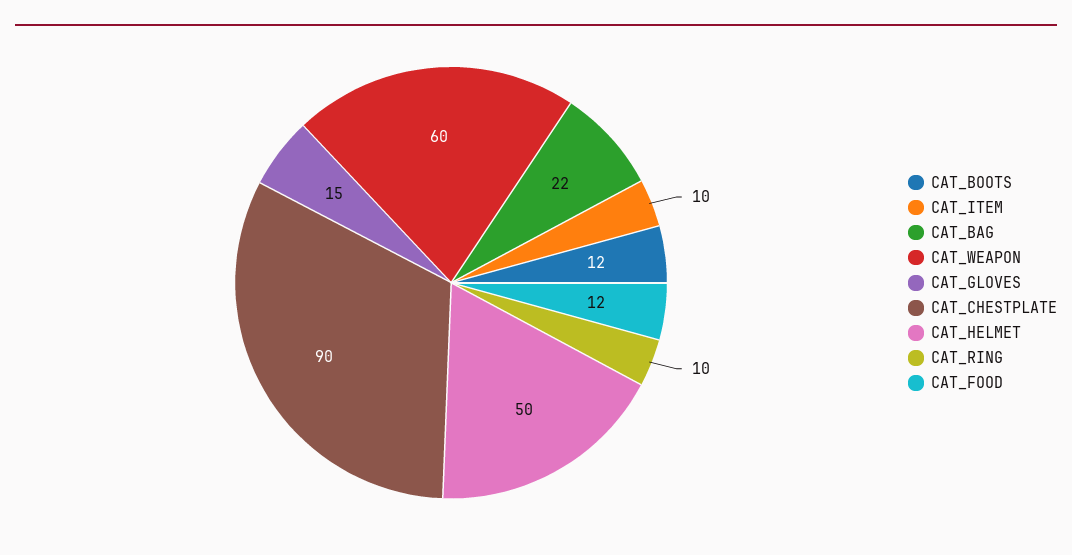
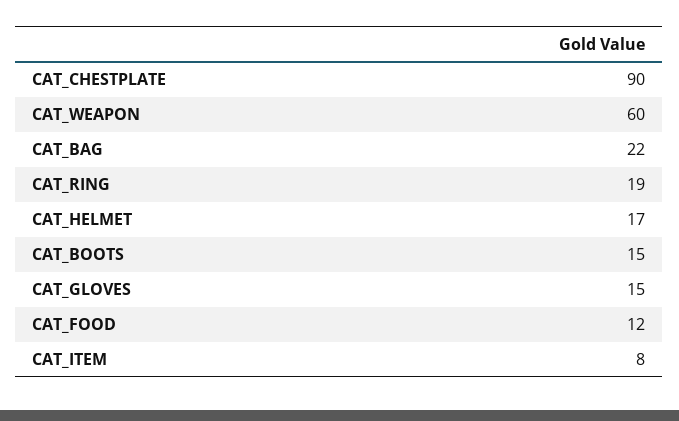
  {
-   "CAT_BOOTS": 12,
+   "CAT_BOOTS": 15,
-   "CAT_ITEM": 10,
+   "CAT_ITEM": 8,
    "CAT_BAG": 22,
    "CAT_WEAPON": 60,
    "CAT_GLOVES": 15,
    "CAT_CHESTPLATE": 90,
-   "CAT_HELMET": 50,
+   "CAT_HELMET": 17,
-   "CAT_RING": 10,
+   "CAT_RING": 19,
    "CAT_FOOD": 12
  }

